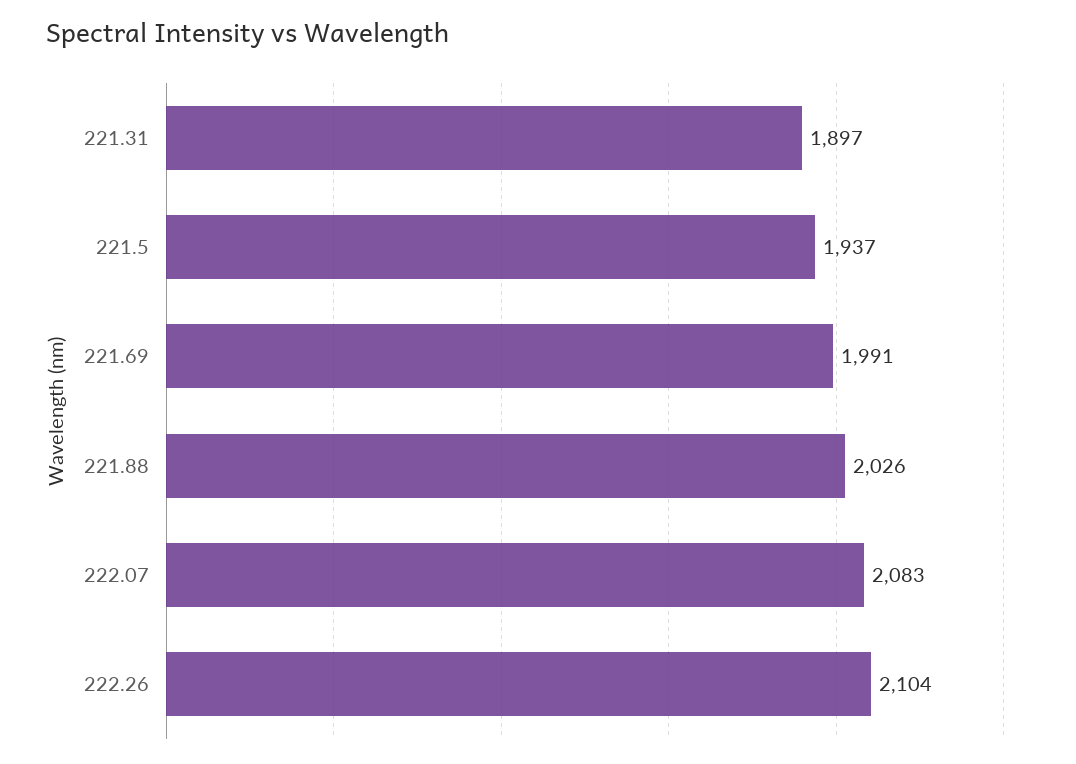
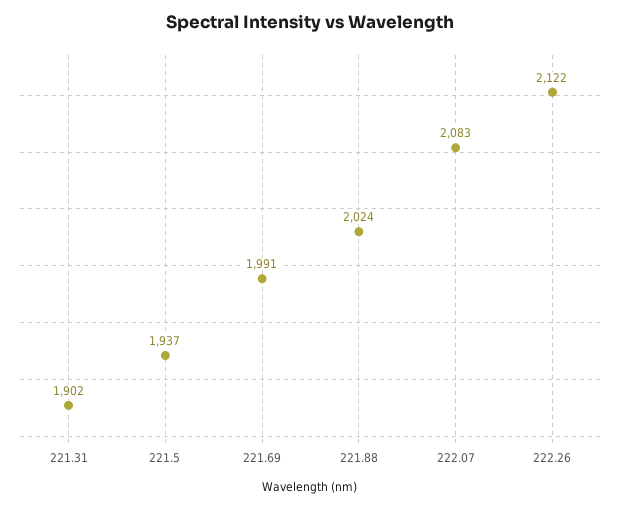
  {
-   "221.31": 1897,
+   "221.31": 1902,
    "221.5": 1937,
    "221.69": 1991,
-   "221.88": 2026,
+   "221.88": 2024,
    "222.07": 2083,
-   "222.26": 2104
+   "222.26": 2122
  }

